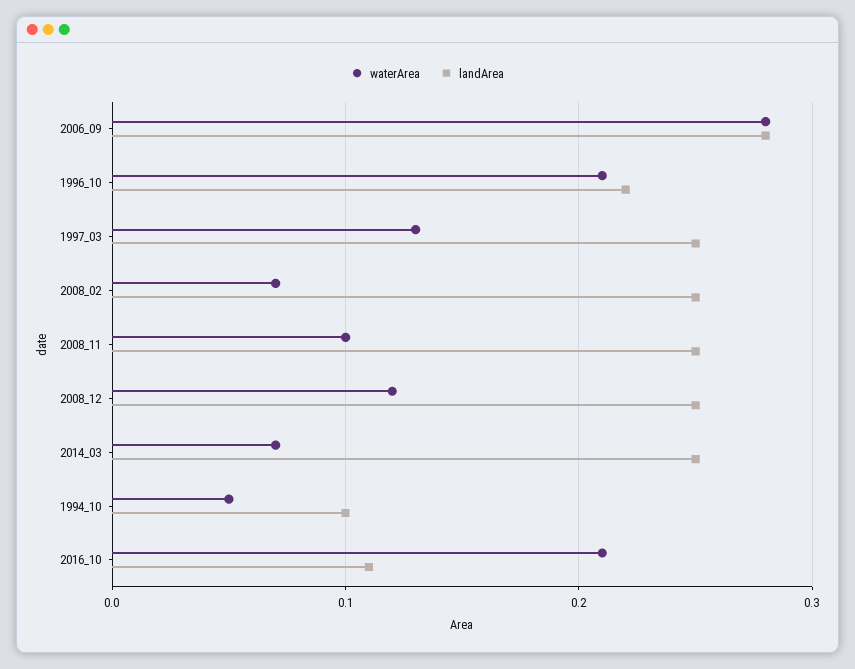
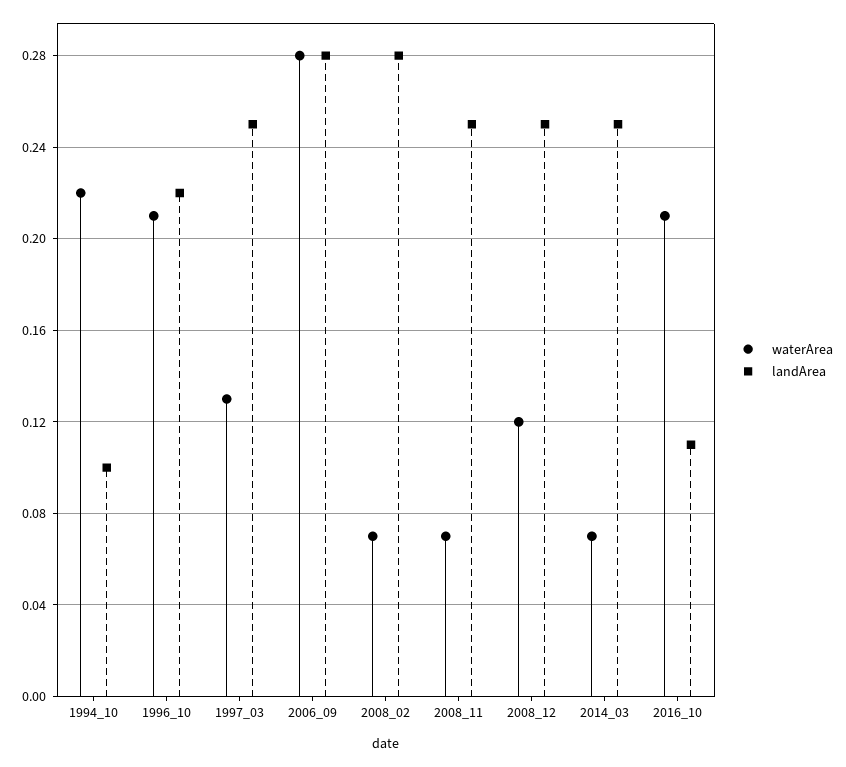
  {
    "waterArea": {
      "2006_09": 0.28,
      "1996_10": 0.21,
      "1997_03": 0.13,
      "2008_02": 0.07,
-     "2008_11": 0.1,
+     "2008_11": 0.07,
      "2008_12": 0.12,
      "2014_03": 0.07,
-     "1994_10": 0.05,
+     "1994_10": 0.22,
      "2016_10": 0.21
    },
    "landArea": {
      "2006_09": 0.28,
      "1996_10": 0.22,
      "1997_03": 0.25,
-     "2008_02": 0.25,
+     "2008_02": 0.28,
      "2008_11": 0.25,
      "2008_12": 0.25,
      "2014_03": 0.25,
      "1994_10": 0.1,
      "2016_10": 0.11
    }
  }

